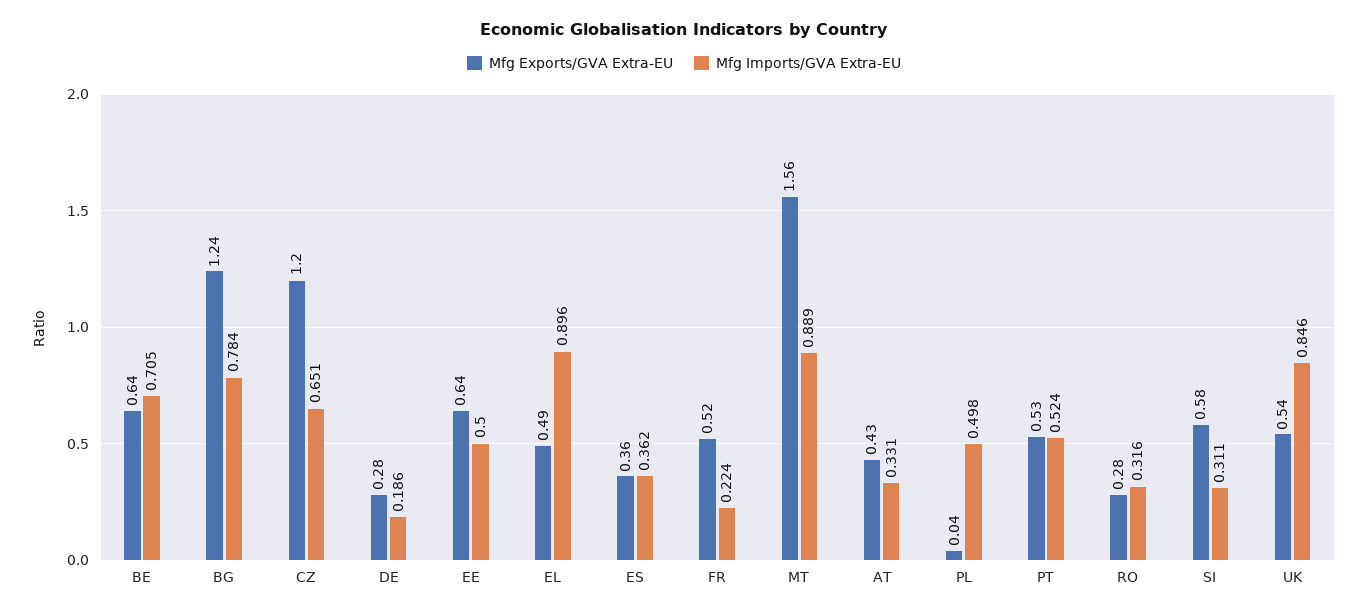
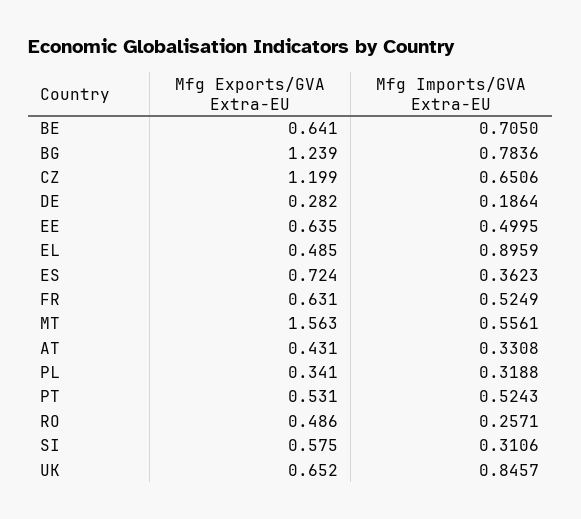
  {
    "Mfg Exports/GVA Extra-EU": {
      "BE": 0.641,
      "BG": 1.239,
      "CZ": 1.199,
      "DE": 0.282,
      "EE": 0.635,
      "EL": 0.485,
-     "ES": 0.36,
+     "ES": 0.724,
-     "FR": 0.52,
+     "FR": 0.631,
      "MT": 1.563,
      "AT": 0.431,
-     "PL": 0.04,
+     "PL": 0.341,
      "PT": 0.531,
-     "RO": 0.28,
+     "RO": 0.486,
      "SI": 0.575,
-     "UK": 0.54
+     "UK": 0.652
    },
    "Mfg Imports/GVA Extra-EU": {
      "BE": 0.705,
      "BG": 0.7836,
      "CZ": 0.6506,
      "DE": 0.1864,
      "EE": 0.4995,
      "EL": 0.8959,
      "ES": 0.3623,
-     "FR": 0.224,
+     "FR": 0.5249,
-     "MT": 0.889,
+     "MT": 0.5561,
      "AT": 0.3308,
-     "PL": 0.498,
+     "PL": 0.3188,
      "PT": 0.5243,
-     "RO": 0.316,
+     "RO": 0.2571,
      "SI": 0.3106,
      "UK": 0.8457
    }
  }

